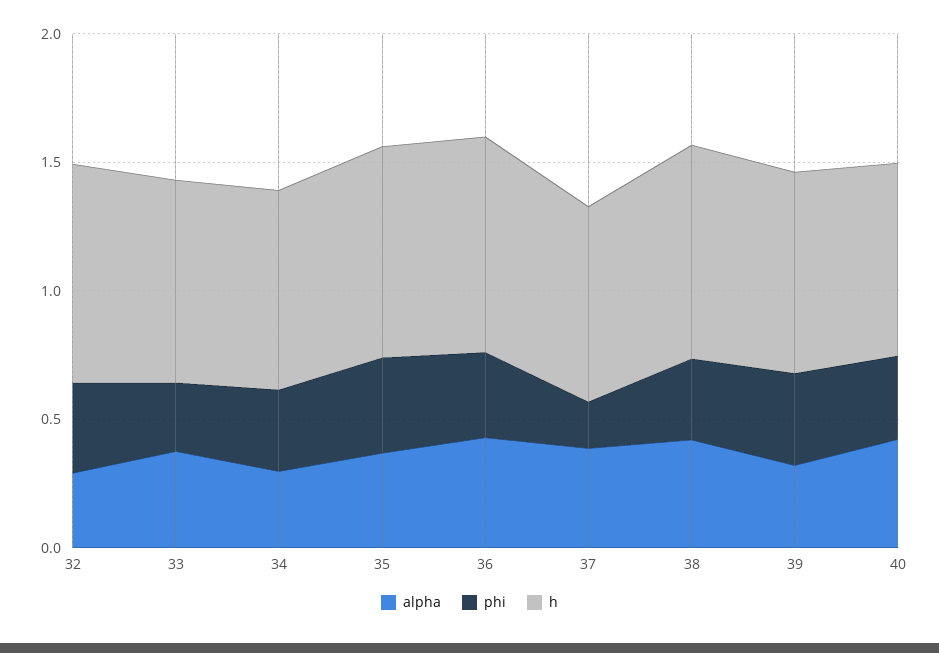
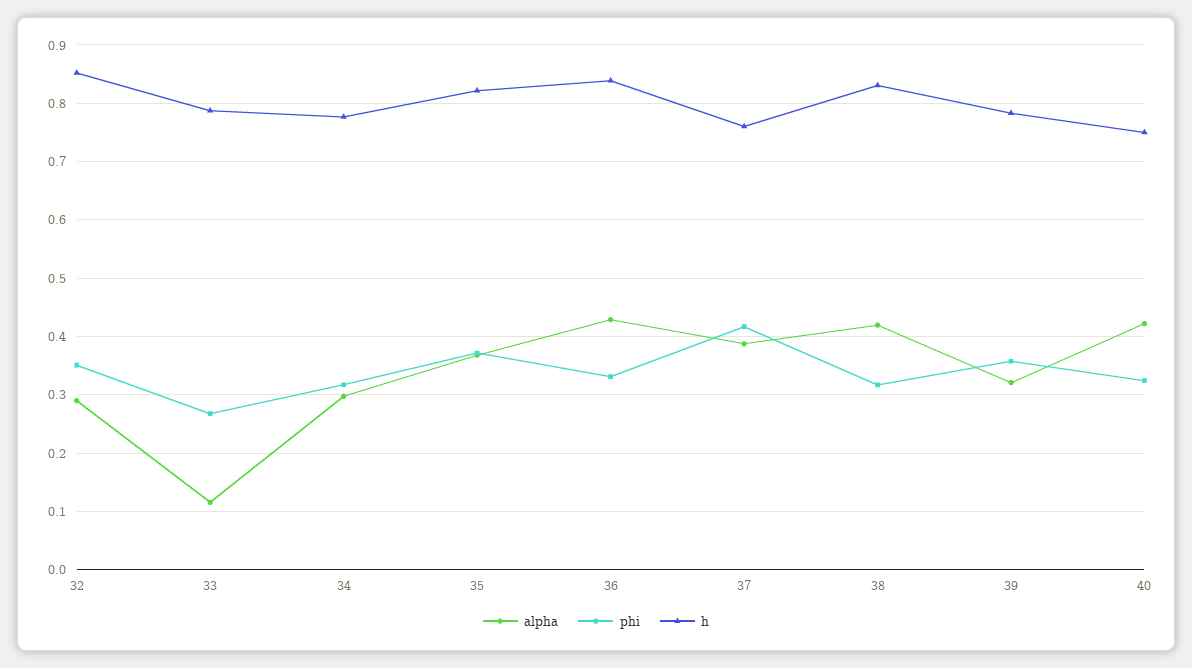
  {
    "alpha": {
      "32": 0.3,
-     "33": 0.4,
+     "33": 0.12,
      "34": 0.3,
      "35": 0.36,
      "36": 0.42,
      "37": 0.38,
      "38": 0.42,
      "39": 0.32,
      "40": 0.42
    },
    "phi": {
      "32": 0.36,
      "33": 0.26,
      "34": 0.32,
      "35": 0.38,
      "36": 0.34,
-     "37": 0.2,
+     "37": 0.42,
      "38": 0.32,
      "39": 0.36,
      "40": 0.32
    },
    "h": {
      "32": 0.86,
      "33": 0.78,
      "34": 0.78,
      "35": 0.82,
      "36": 0.84,
      "37": 0.76,
      "38": 0.84,
      "39": 0.78,
      "40": 0.76
    }
  }

